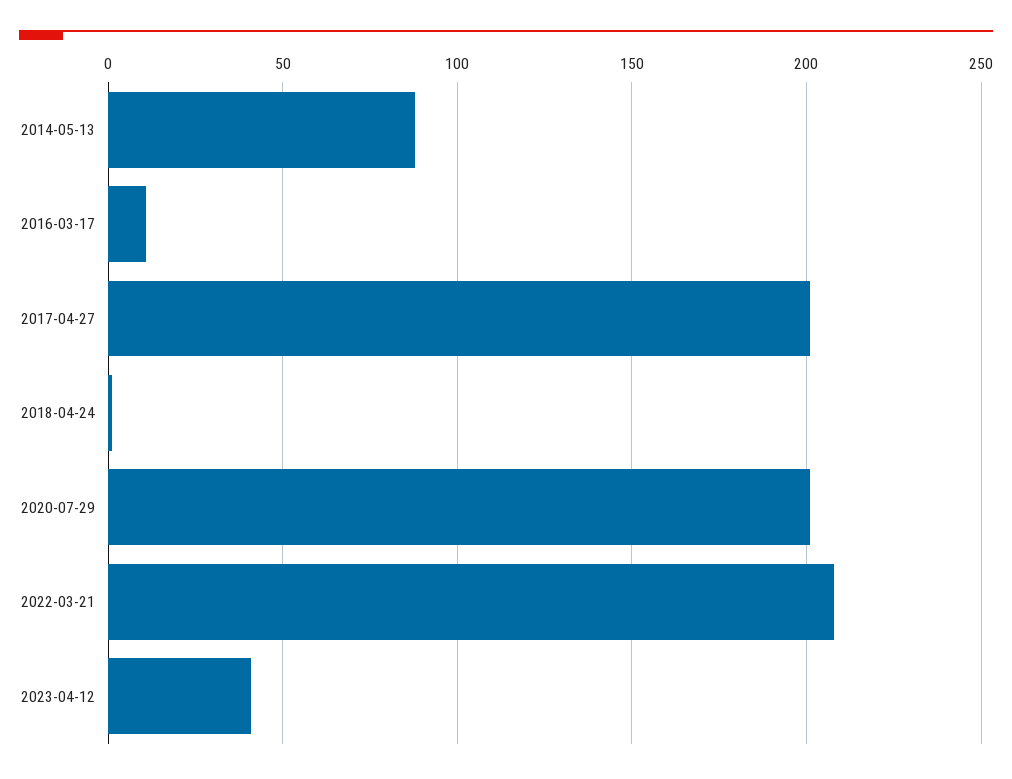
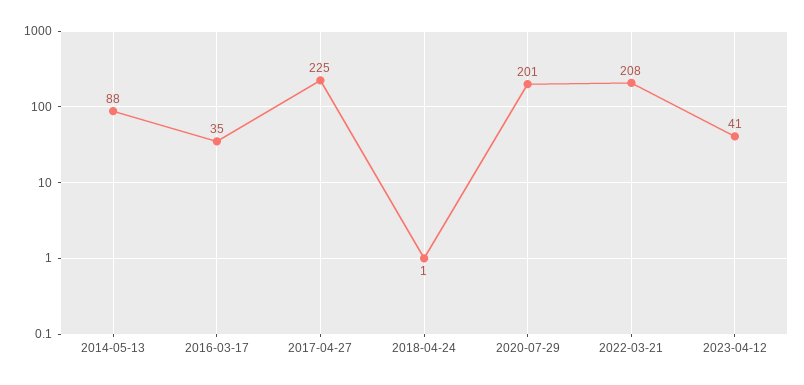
  {
    "2014-05-13": 88,
-   "2016-03-17": 10,
+   "2016-03-17": 35,
-   "2017-04-27": 200,
+   "2017-04-27": 225,
    "2018-04-24": 1,
    "2020-07-29": 201,
    "2022-03-21": 208,
    "2023-04-12": 41
  }

